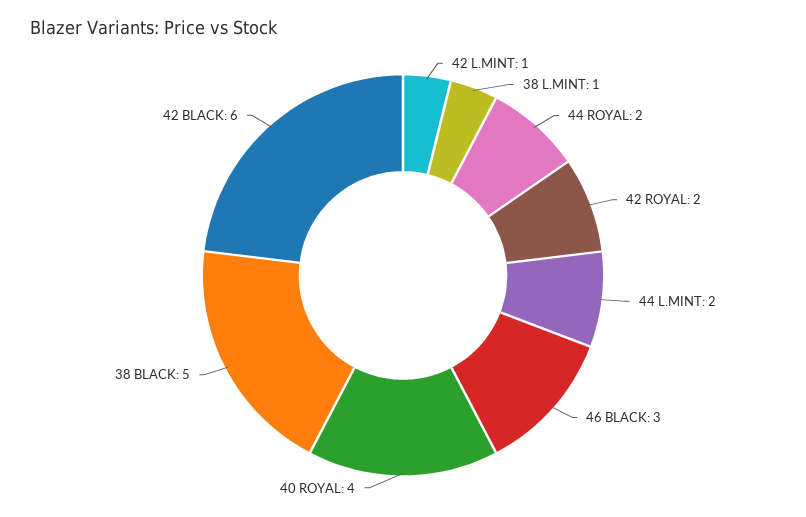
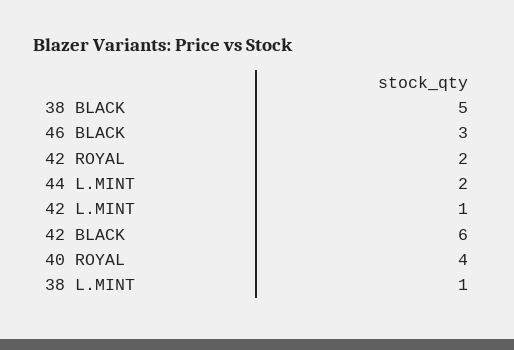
  {
    "42 L.MINT": 1,
    "38 L.MINT": 1,
-   "44 ROYAL": 2,
    "42 ROYAL": 2,
    "44 L.MINT": 2,
    "46 BLACK": 3,
    "40 ROYAL": 4,
    "38 BLACK": 5,
    "42 BLACK": 6
  }

